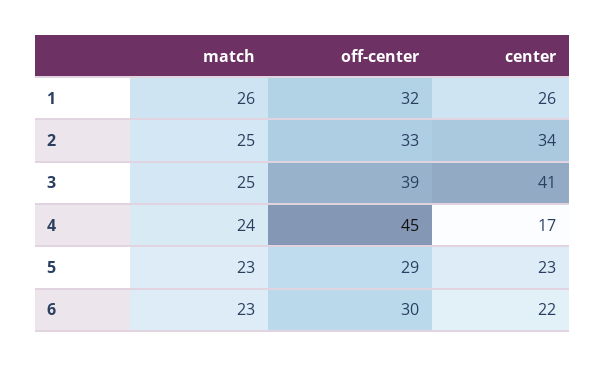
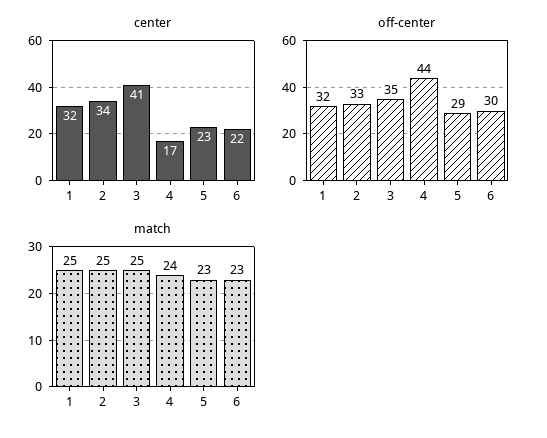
  {
    "match": {
-     "1": 26,
+     "1": 25,
      "2": 25,
      "3": 25,
      "4": 24,
      "5": 23,
      "6": 23
    },
    "off-center": {
      "1": 32,
      "2": 33,
-     "3": 39,
+     "3": 35,
-     "4": 45,
+     "4": 44,
      "5": 29,
      "6": 30
    },
    "center": {
-     "1": 26,
+     "1": 32,
      "2": 34,
      "3": 41,
      "4": 17,
      "5": 23,
      "6": 22
    }
  }

